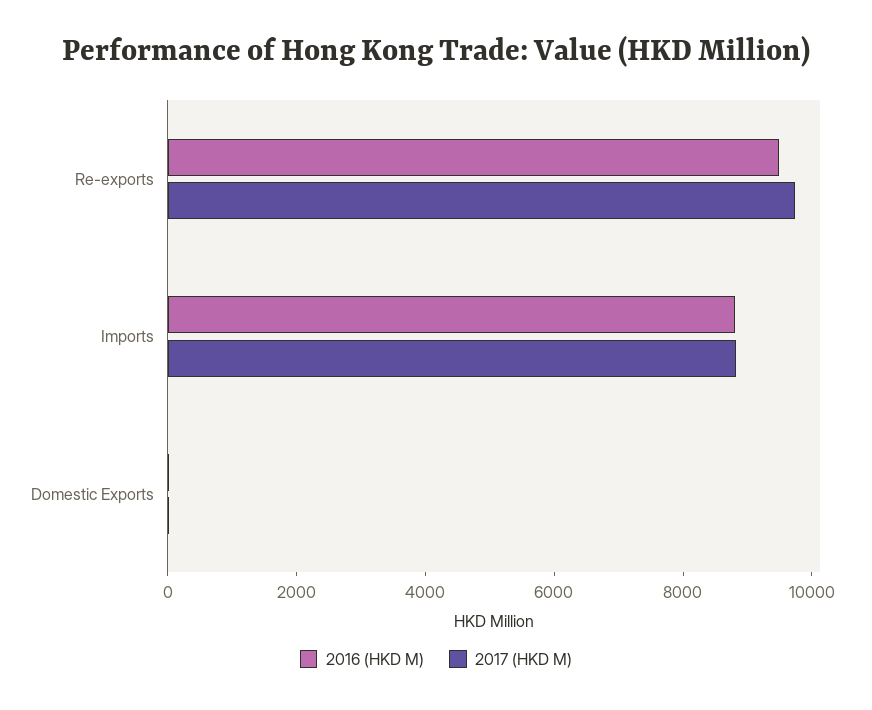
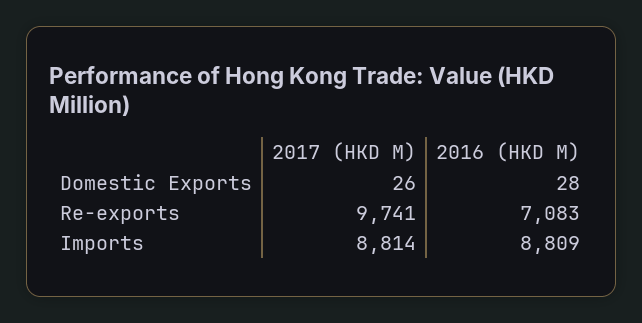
  {
    "2016 (HKD M)": {
-     "Re-exports": 9500,
+     "Re-exports": 7083,
      "Imports": 8809,
      "Domestic Exports": 28
    },
    "2017 (HKD M)": {
      "Re-exports": 9741,
      "Imports": 8814,
      "Domestic Exports": 26
    }
  }

